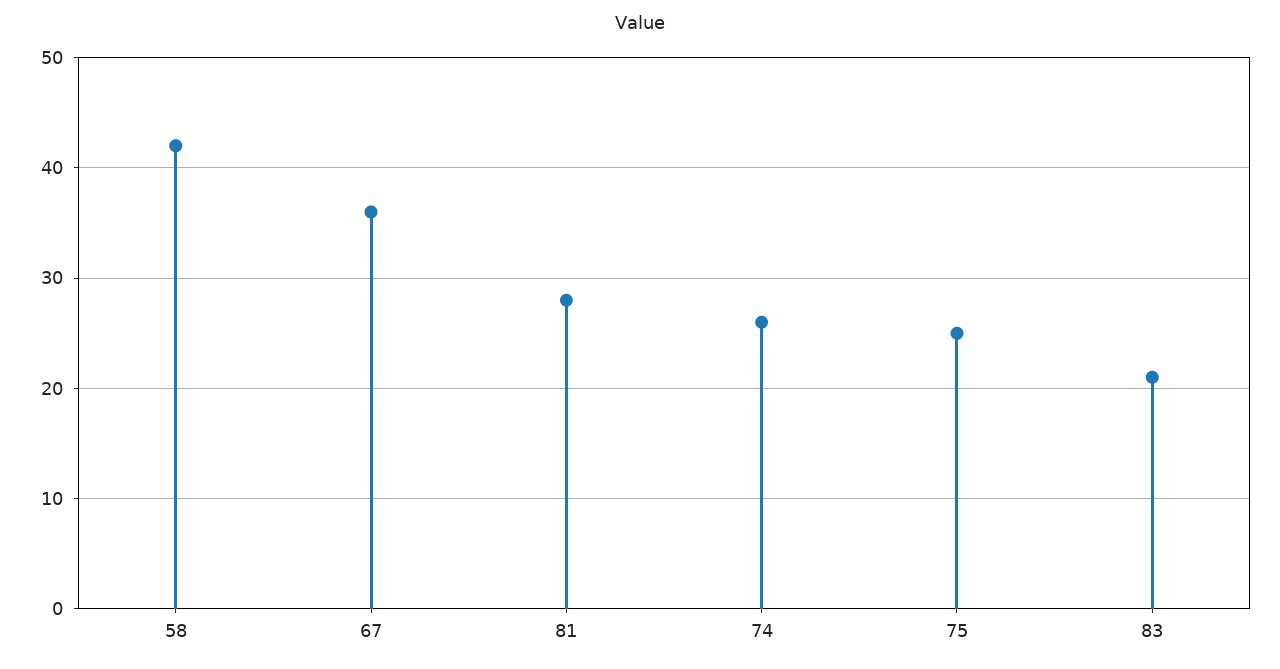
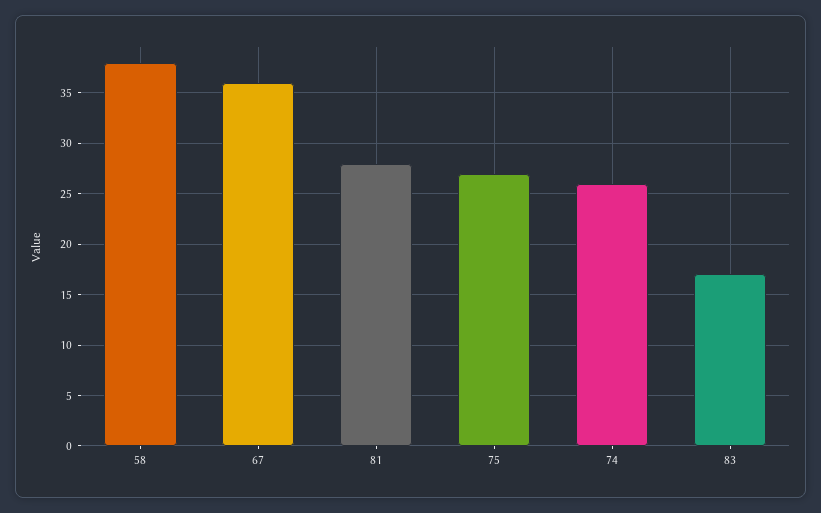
  {
-   "58": 42,
+   "58": 38,
    "67": 36,
    "81": 28,
    "74": 26,
-   "75": 25,
+   "75": 27,
-   "83": 21
+   "83": 17
  }

